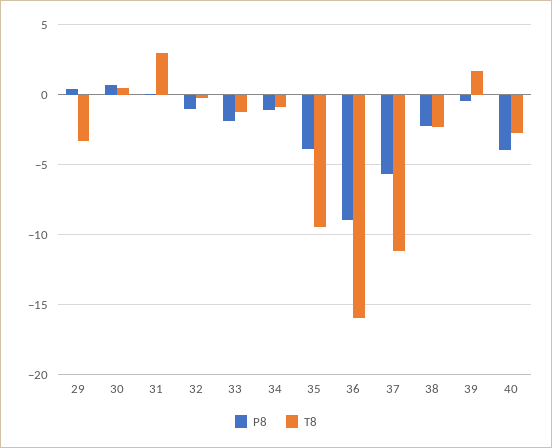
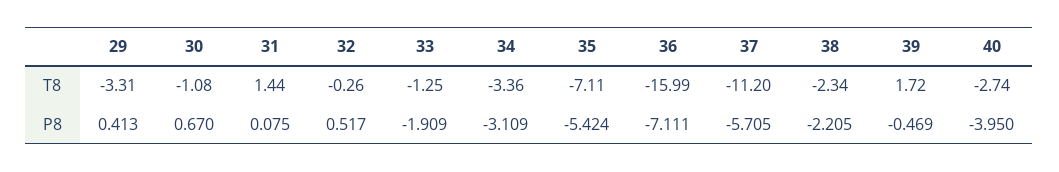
  {
    "P8": {
      "29": 0.413,
      "30": 0.67,
      "31": 0.075,
-     "32": -1,
+     "32": 0.517,
      "33": -1.909,
-     "34": -1,
+     "34": -3.109,
-     "35": -4,
+     "35": -5.424,
-     "36": -9,
+     "36": -7.111,
      "37": -5.705,
      "38": -2.205,
      "39": -0.469,
      "40": -3.95
    },
    "T8": {
      "29": -3.31,
-     "30": 0.5,
+     "30": -1.08,
-     "31": 3,
+     "31": 1.44,
      "32": -0.26,
      "33": -1.25,
-     "34": -1,
+     "34": -3.36,
-     "35": -9.5,
+     "35": -7.11,
      "36": -15.99,
      "37": -11.2,
      "38": -2.34,
      "39": 1.72,
      "40": -2.74
    }
  }

